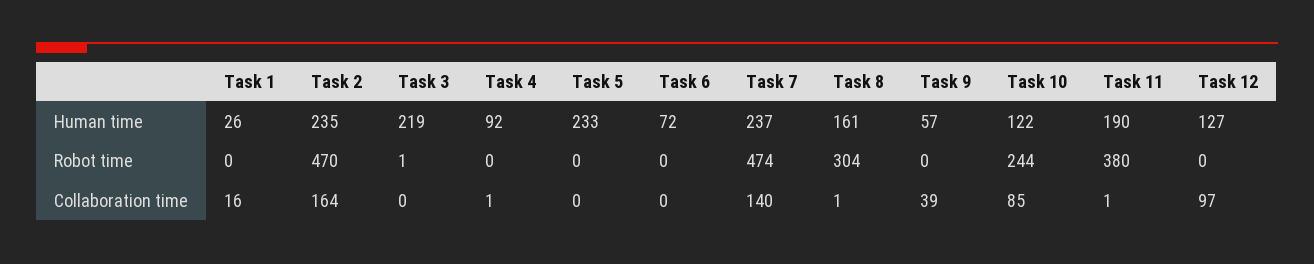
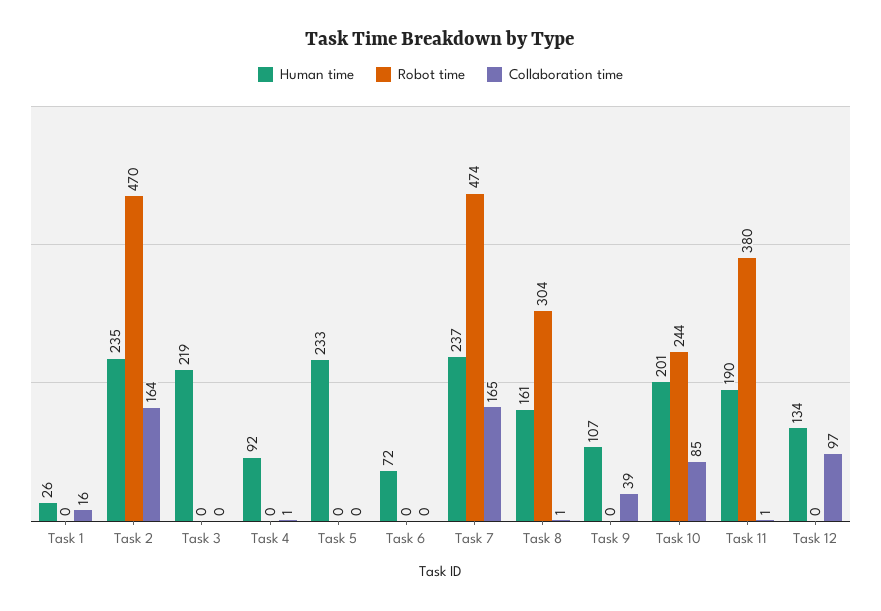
  {
    "Human time": {
      "Task 1": 26,
      "Task 2": 235,
      "Task 3": 219,
      "Task 4": 92,
      "Task 5": 233,
      "Task 6": 72,
      "Task 7": 237,
      "Task 8": 161,
-     "Task 9": 57,
+     "Task 9": 107,
-     "Task 10": 122,
+     "Task 10": 201,
      "Task 11": 190,
-     "Task 12": 127
+     "Task 12": 134
    },
    "Robot time": {
      "Task 1": 0,
      "Task 2": 470,
-     "Task 3": 1,
+     "Task 3": 0,
      "Task 4": 0,
      "Task 5": 0,
      "Task 6": 0,
      "Task 7": 474,
      "Task 8": 304,
      "Task 9": 0,
      "Task 10": 244,
      "Task 11": 380,
      "Task 12": 0
    },
    "Collaboration time": {
      "Task 1": 16,
      "Task 2": 164,
      "Task 3": 0,
      "Task 4": 1,
      "Task 5": 0,
      "Task 6": 0,
-     "Task 7": 140,
+     "Task 7": 165,
      "Task 8": 1,
      "Task 9": 39,
      "Task 10": 85,
      "Task 11": 1,
      "Task 12": 97
    }
  }

